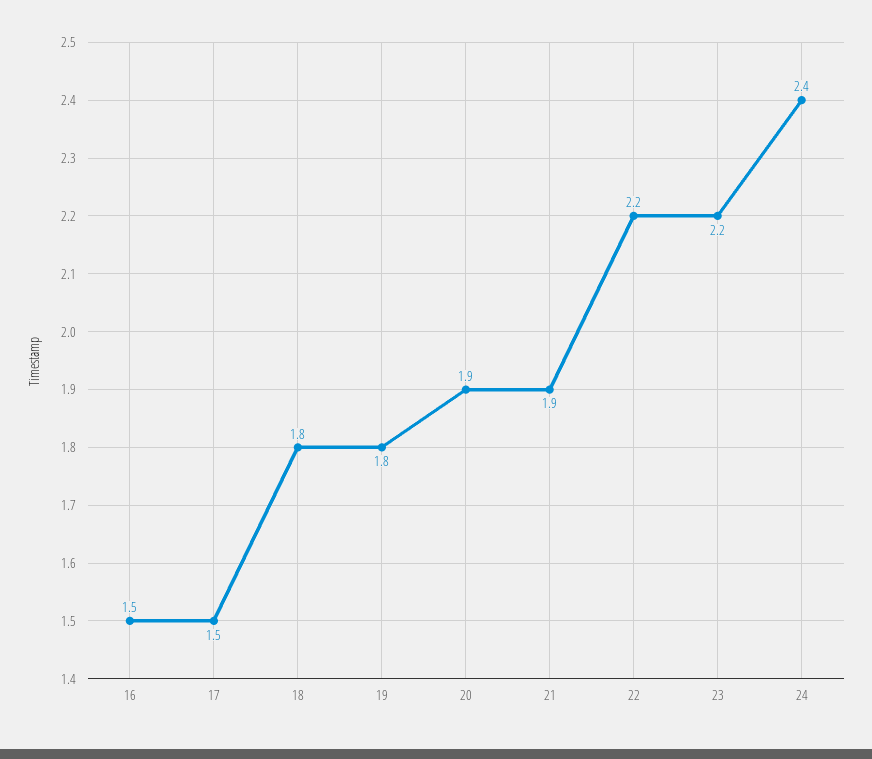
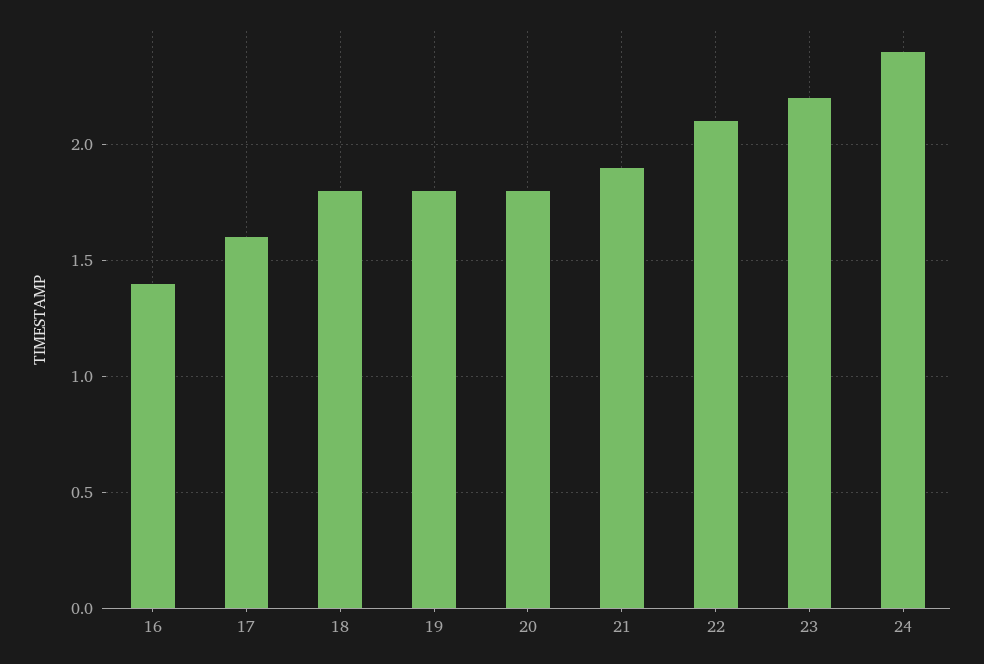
  {
-   "16": 1.5,
+   "16": 1.4,
-   "17": 1.5,
+   "17": 1.6,
    "18": 1.8,
    "19": 1.8,
-   "20": 1.9,
+   "20": 1.8,
    "21": 1.9,
-   "22": 2.2,
+   "22": 2.1,
    "23": 2.2,
    "24": 2.4
  }

